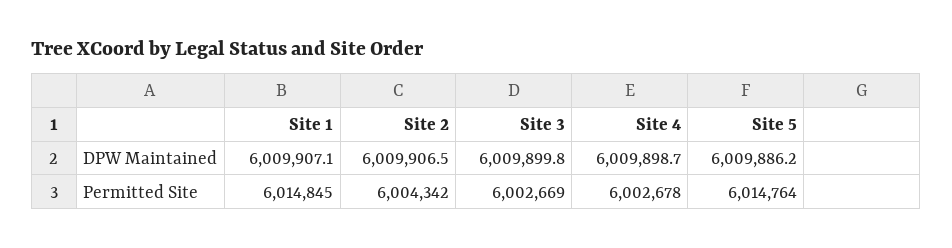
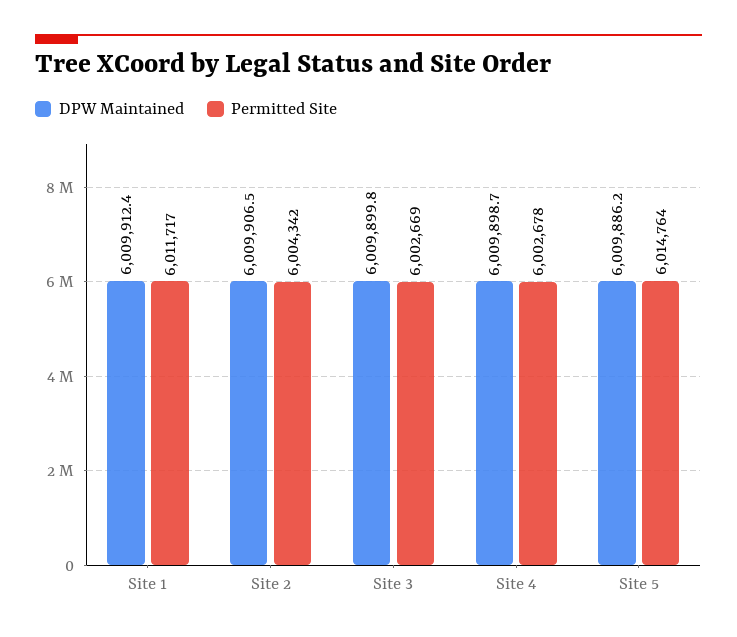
  {
    "DPW Maintained": {
-     "Site 1": 6009907.1,
+     "Site 1": 6009912.4,
      "Site 2": 6009906.5,
      "Site 3": 6009899.8,
      "Site 4": 6009898.7,
      "Site 5": 6009886.2
    },
    "Permitted Site": {
-     "Site 1": 6014845,
+     "Site 1": 6011717,
      "Site 2": 6004342,
      "Site 3": 6002669,
      "Site 4": 6002678,
      "Site 5": 6014764
    }
  }

